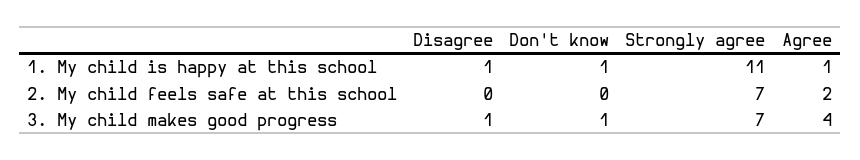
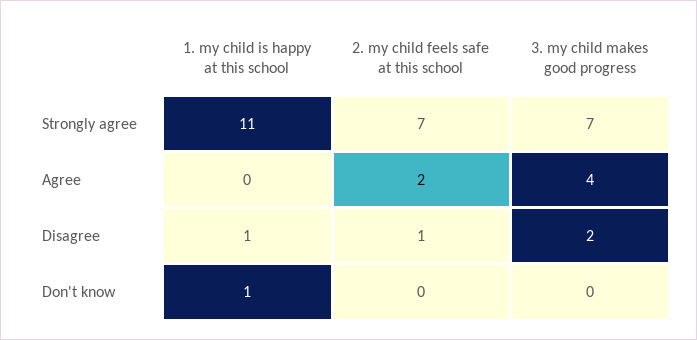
  {
    "Disagree": {
      "1. My child is happy at this school": 1,
-     "2. My child feels safe at this school": 0,
+     "2. My child feels safe at this school": 1,
-     "3. My child makes good progress": 1
+     "3. My child makes good progress": 2
    },
    "Don't know": {
      "1. My child is happy at this school": 1,
      "2. My child feels safe at this school": 0,
-     "3. My child makes good progress": 1
+     "3. My child makes good progress": 0
    },
    "Strongly agree": {
      "1. My child is happy at this school": 11,
      "2. My child feels safe at this school": 7,
      "3. My child makes good progress": 7
    },
    "Agree": {
-     "1. My child is happy at this school": 1,
+     "1. My child is happy at this school": 0,
      "2. My child feels safe at this school": 2,
      "3. My child makes good progress": 4
    }
  }

